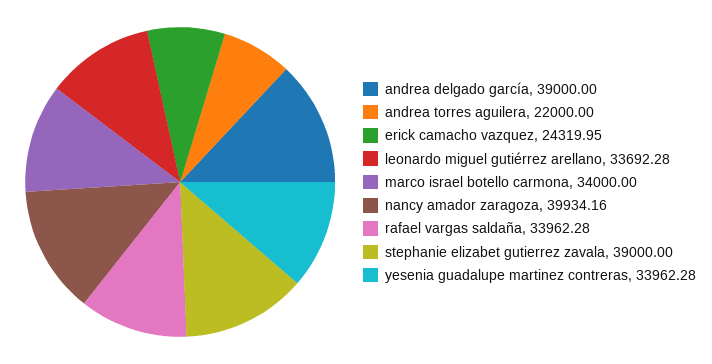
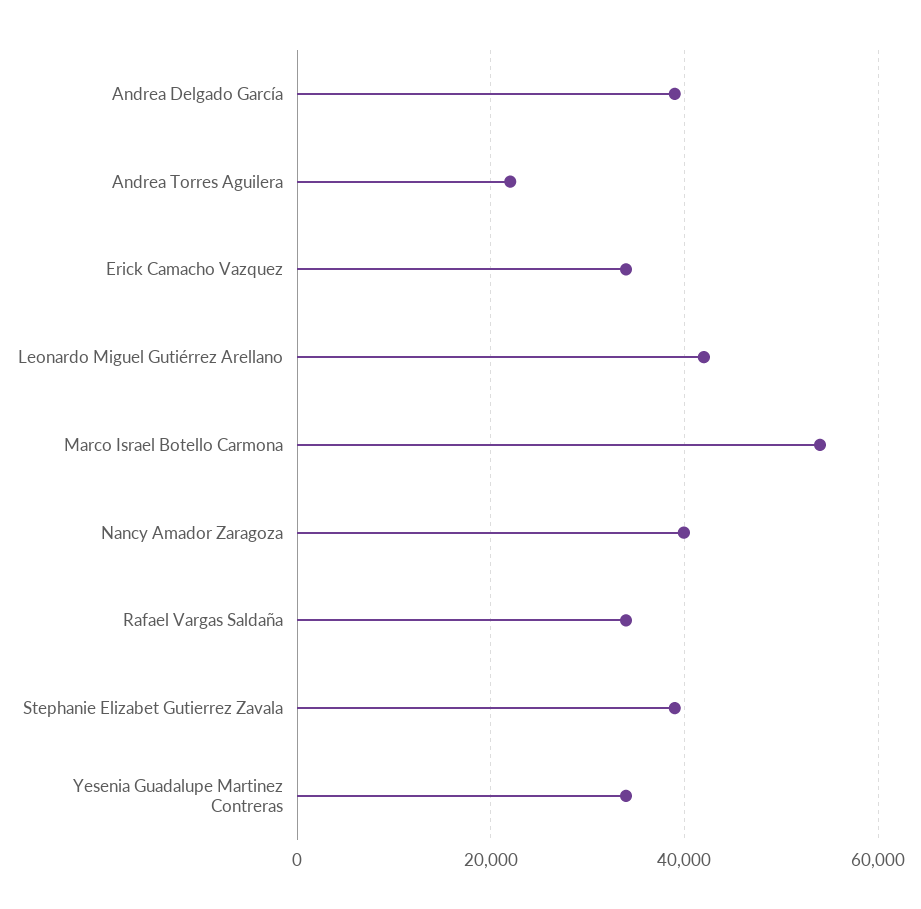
  {
    "andrea delgado garcía": 39000,
    "andrea torres aguilera": 22000,
-   "erick camacho vazquez": 24319.95,
+   "erick camacho vazquez": 34000,
-   "leonardo miguel gutiérrez arellano": 33692.28,
+   "leonardo miguel gutiérrez arellano": 42000,
-   "marco israel botello carmona": 34000,
+   "marco israel botello carmona": 54000,
    "nancy amador zaragoza": 39934.16,
    "rafael vargas saldaña": 33962.28,
    "stephanie elizabet gutierrez zavala": 39000,
    "yesenia guadalupe martinez contreras": 33962.28
  }

